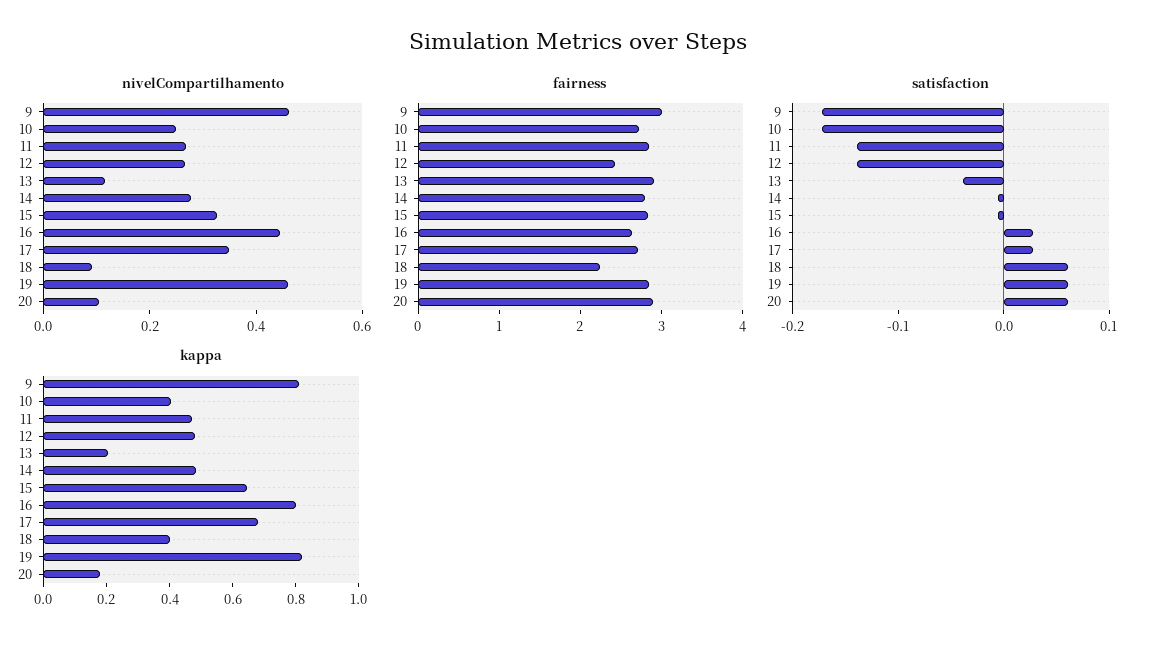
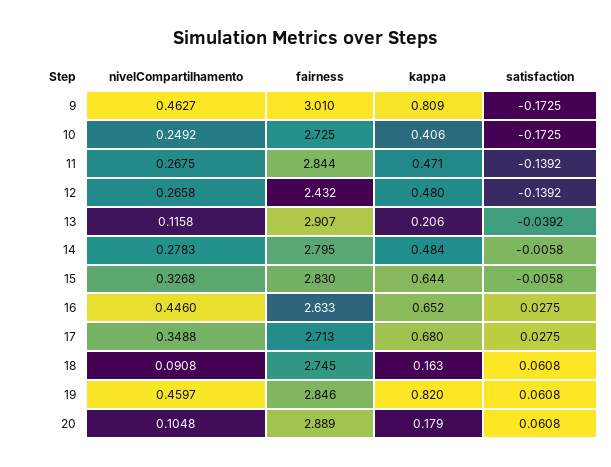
  {
    "nivelCompartilhamento": {
      "9": 0.4627,
      "10": 0.2492,
      "11": 0.2675,
      "12": 0.2658,
      "13": 0.1158,
      "14": 0.2783,
      "15": 0.3268,
      "16": 0.446,
      "17": 0.3488,
      "18": 0.0908,
      "19": 0.4597,
      "20": 0.1048
    },
    "fairness": {
      "9": 3.01,
      "10": 2.725,
      "11": 2.844,
      "12": 2.432,
      "13": 2.907,
      "14": 2.795,
      "15": 2.83,
      "16": 2.633,
      "17": 2.713,
-     "18": 2.2,
+     "18": 2.745,
      "19": 2.846,
      "20": 2.889
    },
    "satisfaction": {
      "9": -0.1725,
      "10": -0.1725,
      "11": -0.1392,
      "12": -0.1392,
      "13": -0.0392,
      "14": -0.0058,
      "15": -0.0058,
      "16": 0.0275,
      "17": 0.0275,
      "18": 0.0608,
      "19": 0.0608,
      "20": 0.0608
    },
    "kappa": {
      "9": 0.809,
      "10": 0.406,
      "11": 0.471,
      "12": 0.48,
      "13": 0.206,
      "14": 0.484,
      "15": 0.644,
-     "16": 0.8,
+     "16": 0.652,
      "17": 0.68,
-     "18": 0.4,
+     "18": 0.163,
      "19": 0.82,
      "20": 0.179
    }
  }

